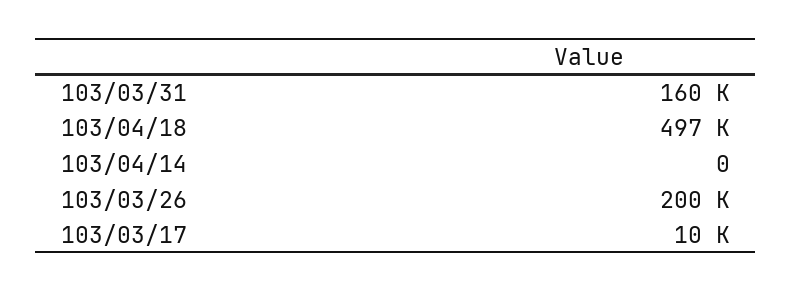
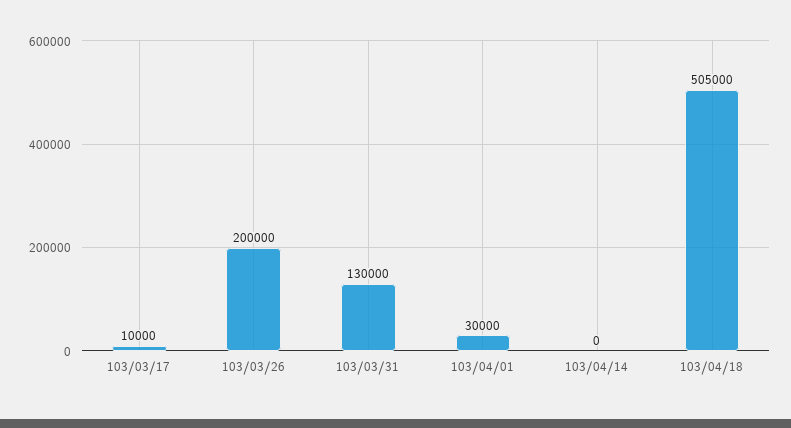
  {
-   "103/03/31": 160000,
+   "103/03/31": 130000,
-   "103/04/18": 497000,
+   "103/04/18": 505000,
    "103/04/14": 0,
    "103/03/26": 200000,
-   "103/03/17": 10000
+   "103/03/17": 10000,
+   "103/04/01": 30000
  }

